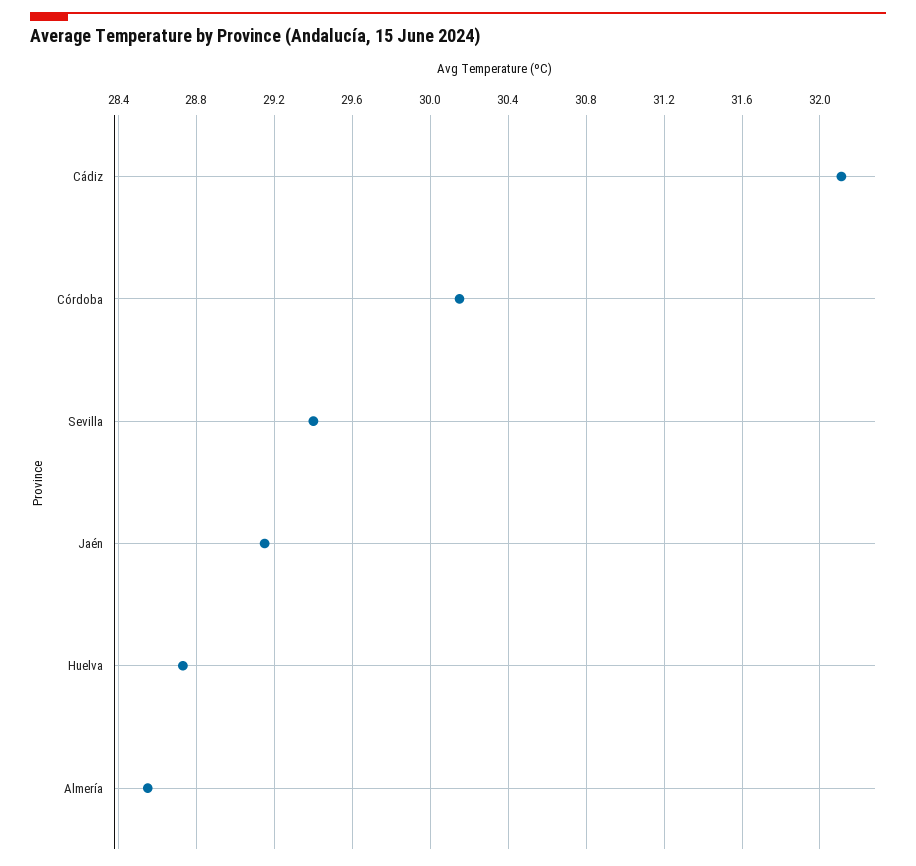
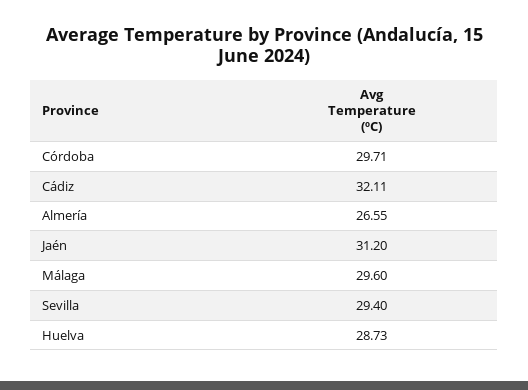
  {
    "Cádiz": 32.11,
-   "Córdoba": 30.15,
+   "Córdoba": 29.71,
    "Sevilla": 29.4,
-   "Jaén": 29.15,
+   "Jaén": 31.2,
    "Huelva": 28.73,
-   "Almería": 28.55
+   "Almería": 26.55,
+   "Málaga": 29.6
  }

